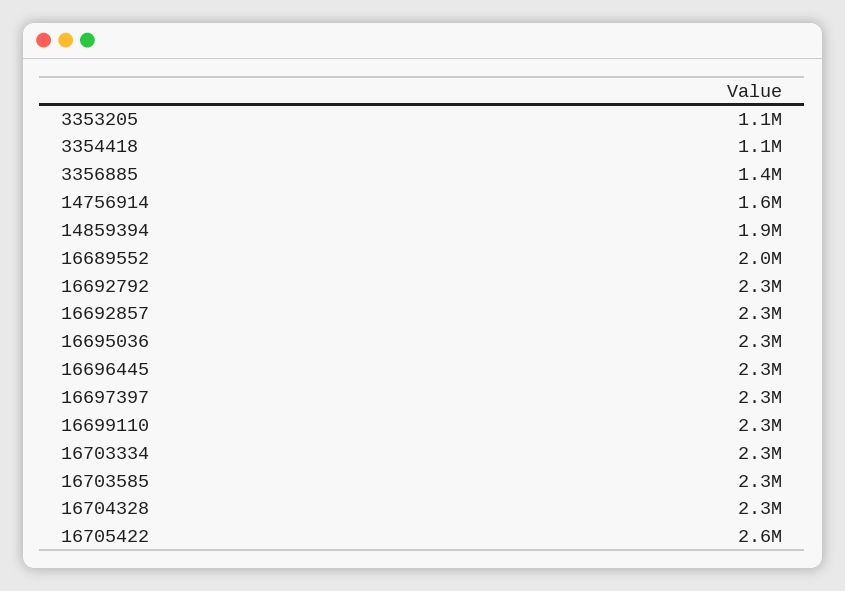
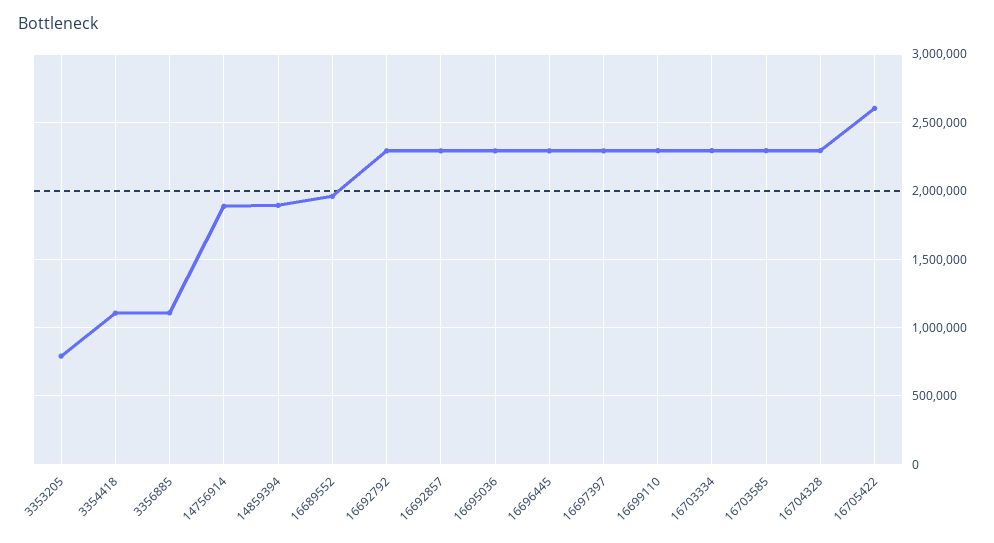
  {
-   "3353205": 1100000,
+   "3353205": 800000,
    "3354418": 1100000,
-   "3356885": 1400000,
+   "3356885": 1100000,
-   "14756914": 1600000,
+   "14756914": 1900000,
    "14859394": 1900000,
    "16689552": 2000000,
    "16692792": 2300000,
    "16692857": 2300000,
    "16695036": 2300000,
    "16696445": 2300000,
    "16697397": 2300000,
    "16699110": 2300000,
    "16703334": 2300000,
    "16703585": 2300000,
    "16704328": 2300000,
    "16705422": 2600000
  }

